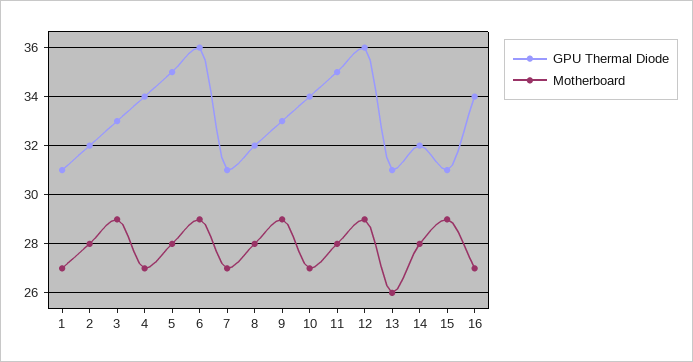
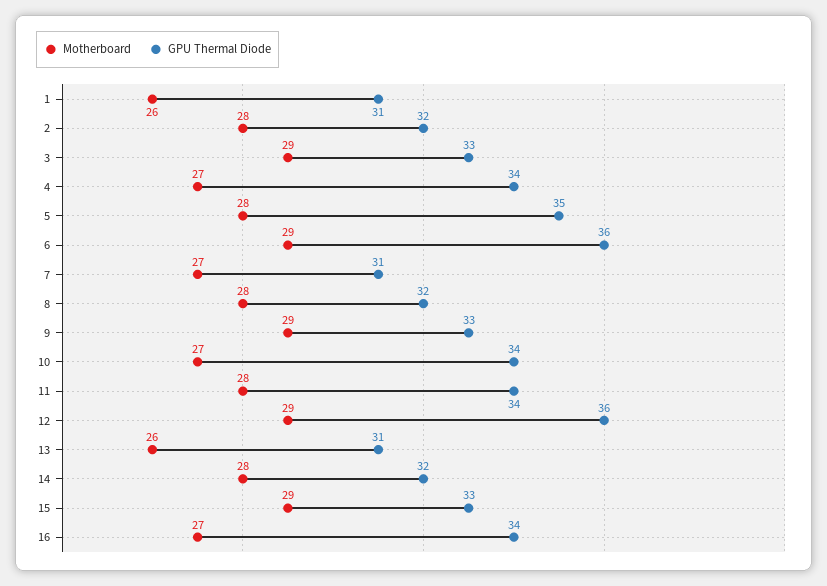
  {
    "GPU Thermal Diode": {
      "1": 31,
      "2": 32,
      "3": 33,
      "4": 34,
      "5": 35,
      "6": 36,
      "7": 31,
      "8": 32,
      "9": 33,
      "10": 34,
-     "11": 35,
+     "11": 34,
      "12": 36,
      "13": 31,
      "14": 32,
-     "15": 31,
+     "15": 33,
      "16": 34
    },
    "Motherboard": {
-     "1": 27,
+     "1": 26,
      "2": 28,
      "3": 29,
      "4": 27,
      "5": 28,
      "6": 29,
      "7": 27,
      "8": 28,
      "9": 29,
      "10": 27,
      "11": 28,
      "12": 29,
      "13": 26,
      "14": 28,
      "15": 29,
      "16": 27
    }
  }

